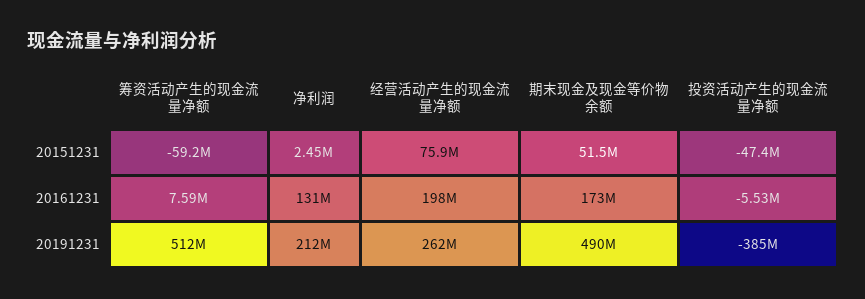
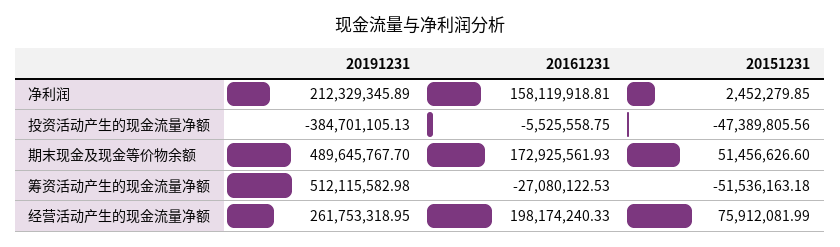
  {
    "筹资活动产生的现金流量净额": {
-     "20151231": -59200000,
+     "20151231": -51536163.18,
-     "20161231": 7590000,
+     "20161231": -27080122.53,
      "20191231": 512115582.98
    },
    "净利润": {
      "20151231": 2452279.85,
-     "20161231": 131000000,
+     "20161231": 158119918.81,
      "20191231": 212329345.89
    },
    "经营活动产生的现金流量净额": {
      "20151231": 75912081.99,
      "20161231": 198174240.33,
      "20191231": 261753318.95
    },
    "期末现金及现金等价物余额": {
      "20151231": 51456626.6,
      "20161231": 172925561.93,
      "20191231": 489645767.7
    },
    "投资活动产生的现金流量净额": {
      "20151231": -47389805.56,
      "20161231": -5525558.75,
      "20191231": -384701105.13
    }
  }

